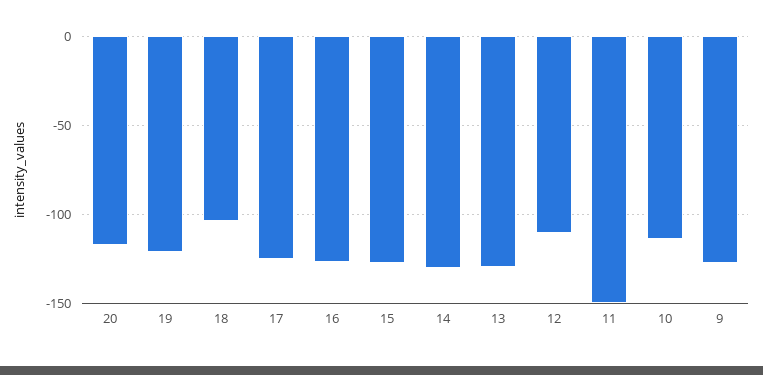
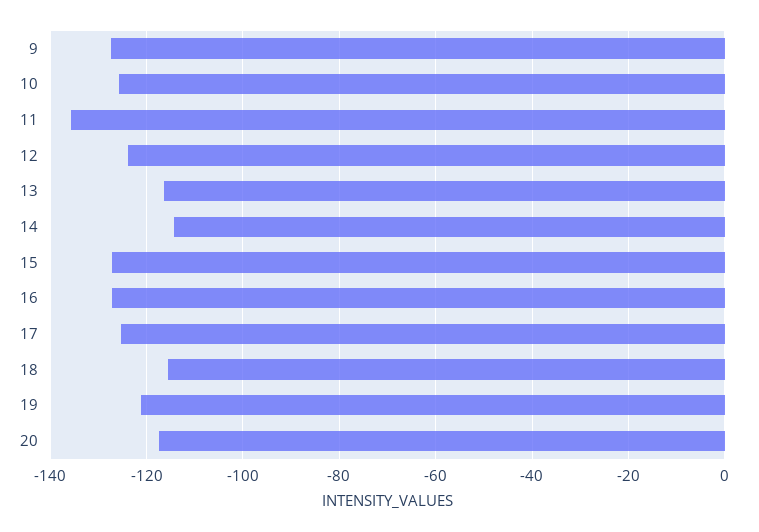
  {
    "20": -118,
    "19": -122,
-   "18": -105,
+   "18": -116,
    "17": -126,
    "16": -128,
    "15": -128,
-   "14": -130,
+   "14": -114,
-   "13": -130,
+   "13": -116,
-   "12": -110,
+   "12": -124,
-   "11": -150,
+   "11": -136,
-   "10": -115,
+   "10": -126,
    "9": -128
  }

